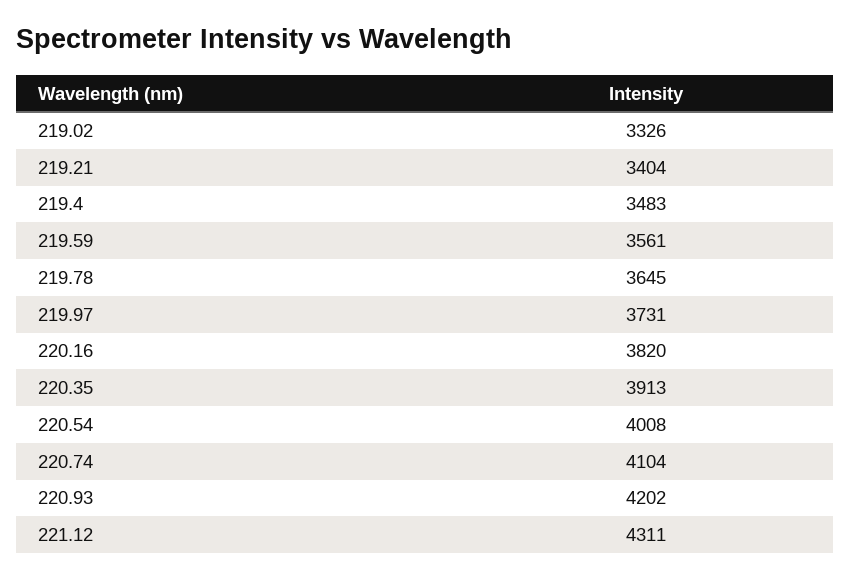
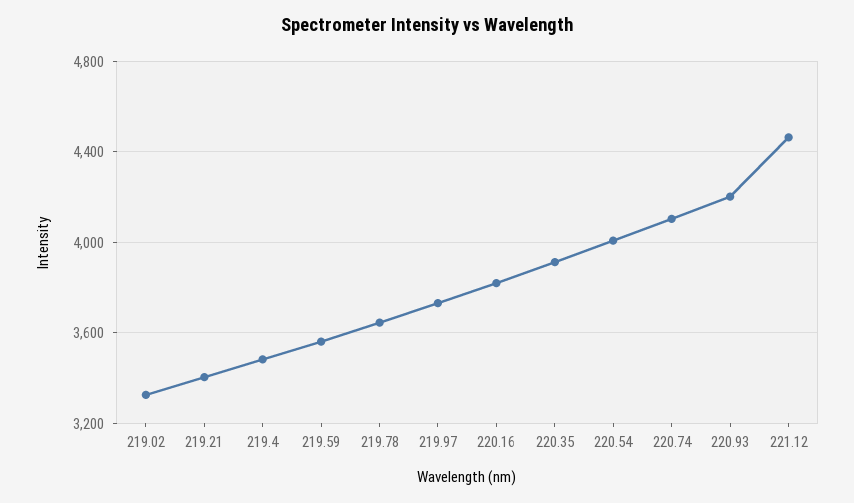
  {
    "219.02": 3326,
    "219.21": 3404,
    "219.4": 3483,
    "219.59": 3561,
    "219.78": 3645,
    "219.97": 3731,
    "220.16": 3820,
    "220.35": 3913,
    "220.54": 4008,
    "220.74": 4104,
    "220.93": 4202,
-   "221.12": 4311
+   "221.12": 4450
  }

